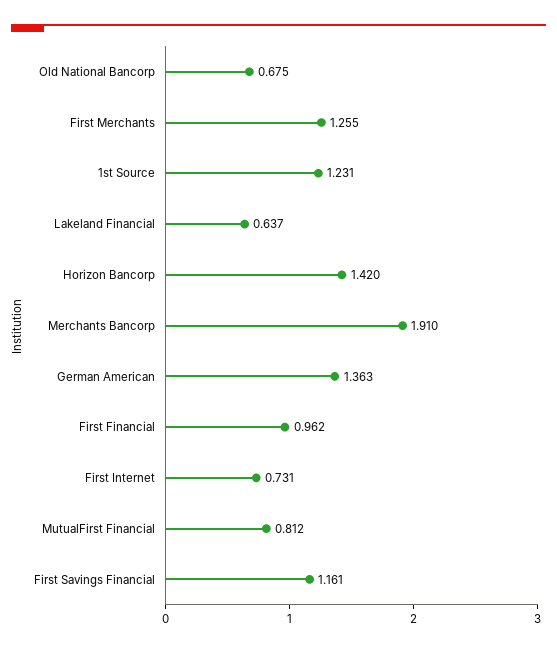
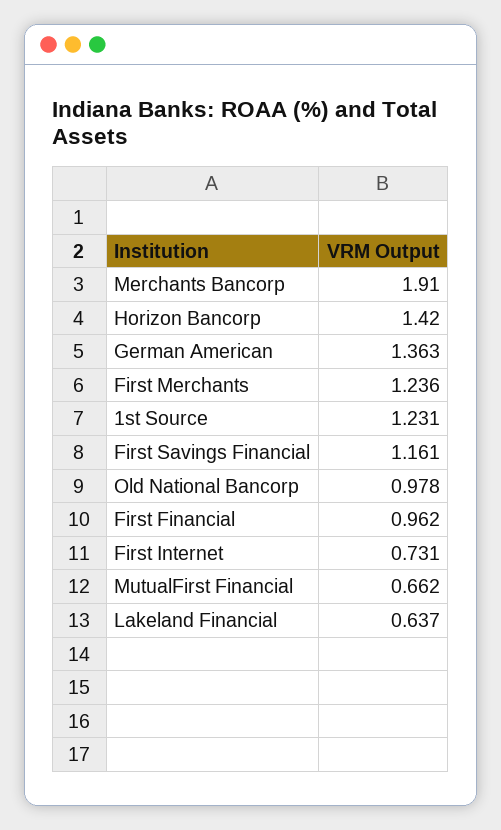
  {
-   "Old National Bancorp": 0.675,
+   "Old National Bancorp": 0.978,
-   "First Merchants": 1.255,
+   "First Merchants": 1.236,
    "1st Source": 1.231,
    "Lakeland Financial": 0.637,
    "Horizon Bancorp": 1.42,
    "Merchants Bancorp": 1.91,
    "German American": 1.363,
    "First Financial": 0.962,
    "First Internet": 0.731,
-   "MutualFirst Financial": 0.812,
+   "MutualFirst Financial": 0.662,
    "First Savings Financial": 1.161
  }

